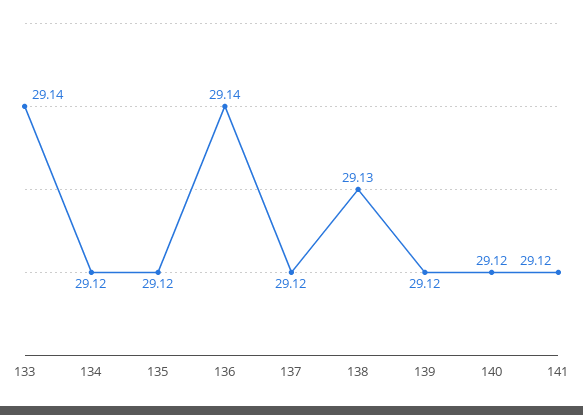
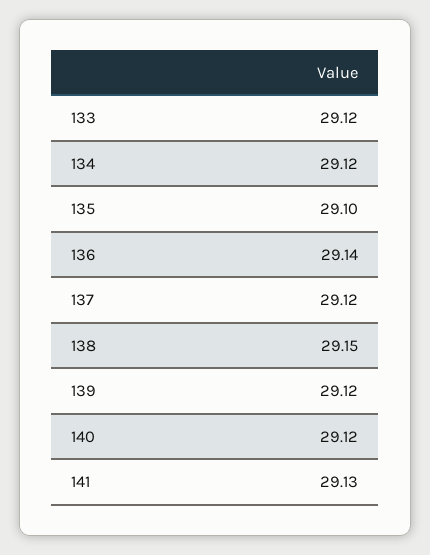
  {
-   "133": 29.14,
+   "133": 29.12,
    "134": 29.12,
-   "135": 29.12,
+   "135": 29.1,
    "136": 29.14,
    "137": 29.12,
-   "138": 29.13,
+   "138": 29.15,
    "139": 29.12,
    "140": 29.12,
-   "141": 29.12
+   "141": 29.13
  }

